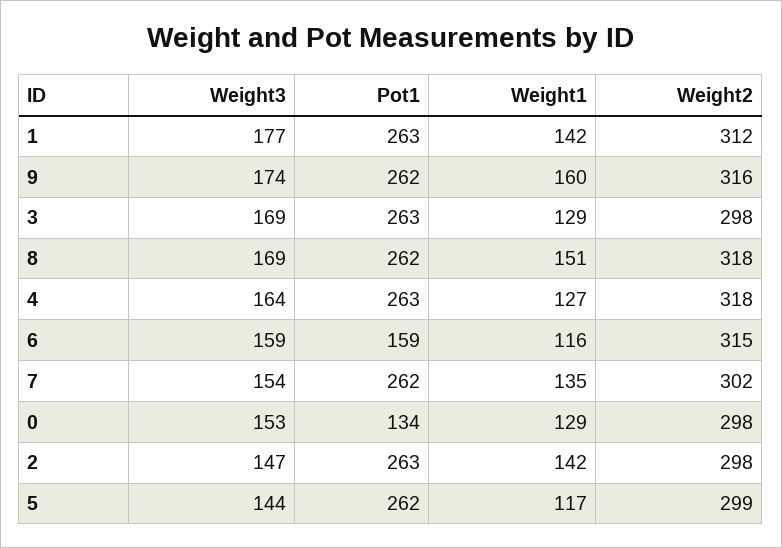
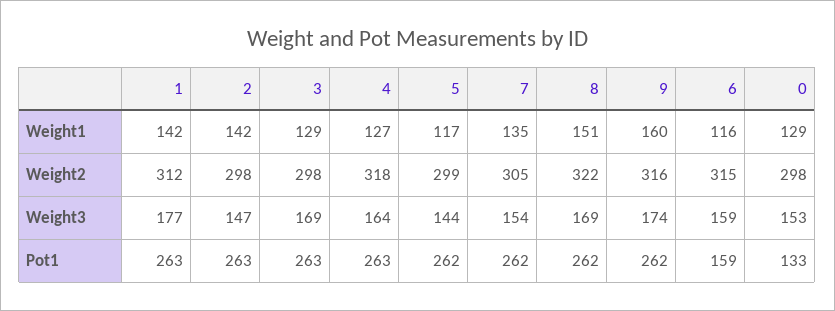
  {
    "Weight3": {
      "1": 177,
      "9": 174,
      "3": 169,
      "8": 169,
      "4": 164,
      "6": 159,
      "7": 154,
      "0": 153,
      "2": 147,
      "5": 144
    },
    "Pot1": {
      "1": 263,
      "9": 262,
      "3": 263,
      "8": 262,
      "4": 263,
      "6": 159,
      "7": 262,
-     "0": 134,
+     "0": 133,
      "2": 263,
      "5": 262
    },
    "Weight1": {
      "1": 142,
      "9": 160,
      "3": 129,
      "8": 151,
      "4": 127,
      "6": 116,
      "7": 135,
      "0": 129,
      "2": 142,
      "5": 117
    },
    "Weight2": {
      "1": 312,
      "9": 316,
      "3": 298,
-     "8": 318,
+     "8": 322,
      "4": 318,
      "6": 315,
-     "7": 302,
+     "7": 305,
      "0": 298,
      "2": 298,
      "5": 299
    }
  }

